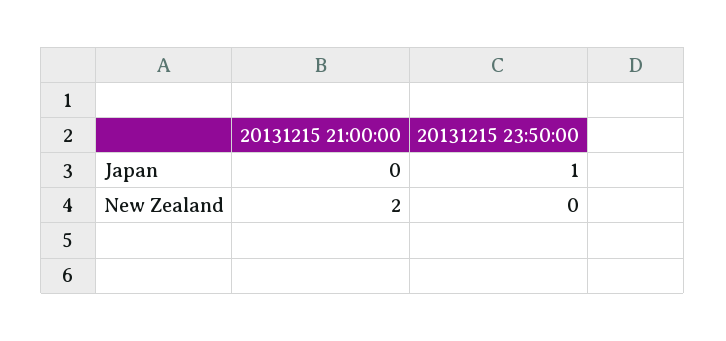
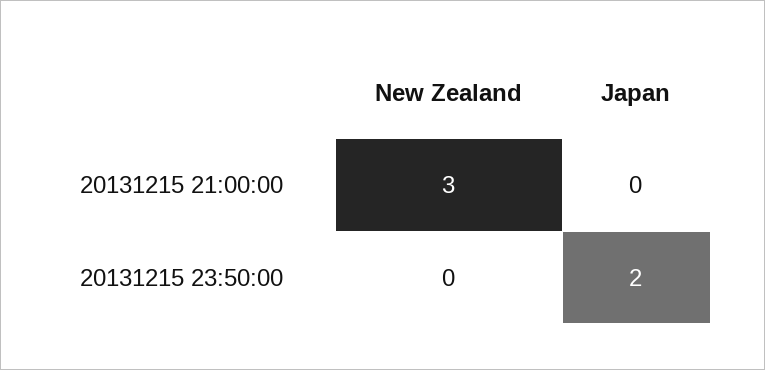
  {
    "20131215 21:00:00": {
      "Japan": 0,
-     "New Zealand": 2
+     "New Zealand": 3
    },
    "20131215 23:50:00": {
-     "Japan": 1,
+     "Japan": 2,
      "New Zealand": 0
    }
  }

